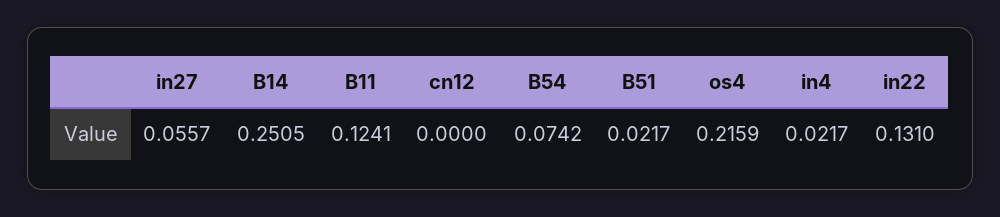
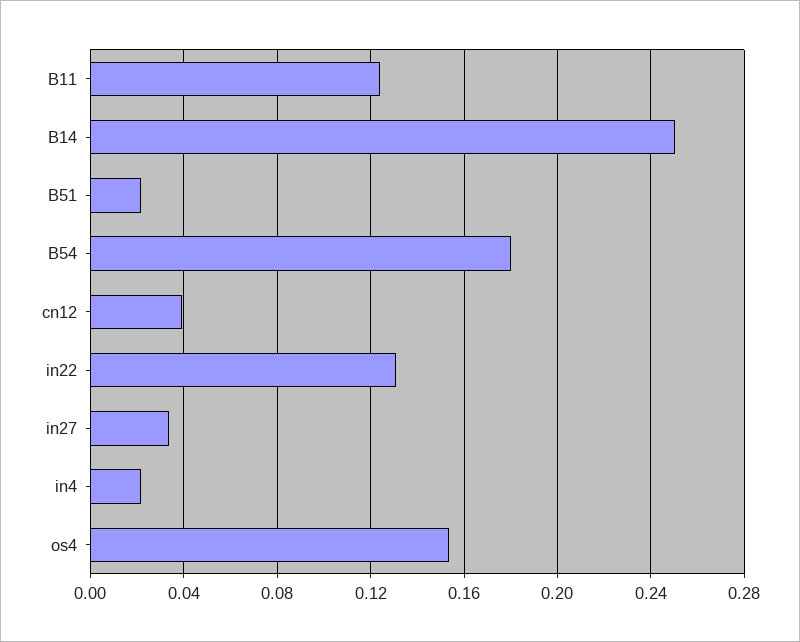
  {
-   "in27": 0.0557,
+   "in27": 0.035,
    "B14": 0.2505,
    "B11": 0.1241,
-   "cn12": 0,
+   "cn12": 0.04,
-   "B54": 0.0742,
+   "B54": 0.18,
    "B51": 0.0217,
-   "os4": 0.2159,
+   "os4": 0.155,
    "in4": 0.0217,
    "in22": 0.131
  }

